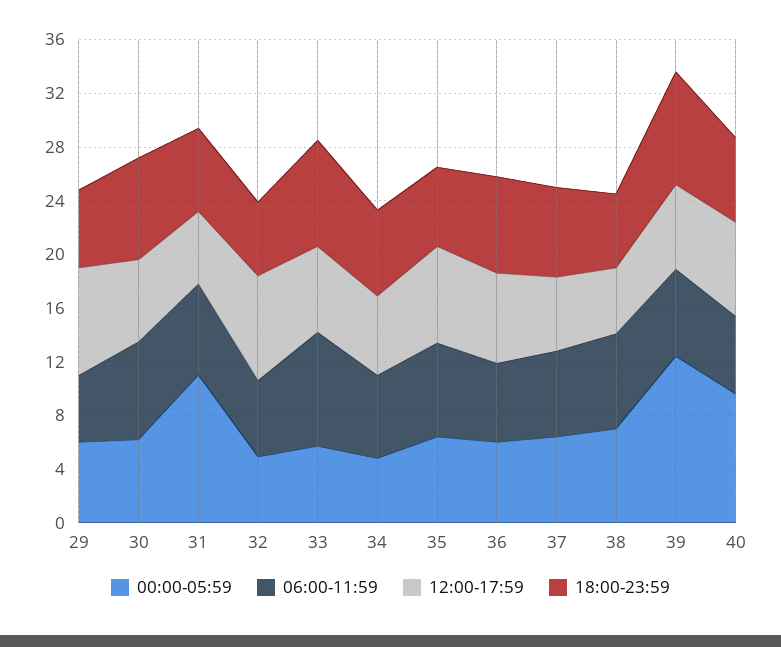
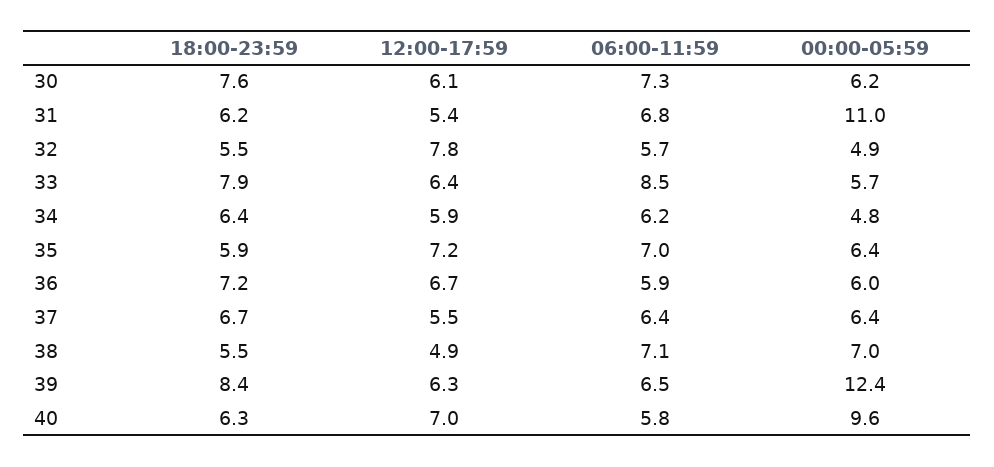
  {
    "00:00-05:59": {
-     "29": 6,
      "30": 6.2,
      "31": 11,
      "32": 4.9,
      "33": 5.7,
      "34": 4.8,
      "35": 6.4,
      "36": 6,
      "37": 6.4,
      "38": 7,
      "39": 12.4,
      "40": 9.6
    },
    "06:00-11:59": {
-     "29": 5,
      "30": 7.3,
      "31": 6.8,
      "32": 5.7,
      "33": 8.5,
      "34": 6.2,
      "35": 7,
      "36": 5.9,
      "37": 6.4,
      "38": 7.1,
      "39": 6.5,
      "40": 5.8
    },
    "12:00-17:59": {
-     "29": 8,
      "30": 6.1,
      "31": 5.4,
      "32": 7.8,
      "33": 6.4,
      "34": 5.9,
      "35": 7.2,
      "36": 6.7,
      "37": 5.5,
      "38": 4.9,
      "39": 6.3,
      "40": 7
    },
    "18:00-23:59": {
-     "29": 6,
      "30": 7.6,
      "31": 6.2,
      "32": 5.5,
      "33": 7.9,
      "34": 6.4,
      "35": 5.9,
      "36": 7.2,
      "37": 6.7,
      "38": 5.5,
      "39": 8.4,
      "40": 6.3
    }
  }

